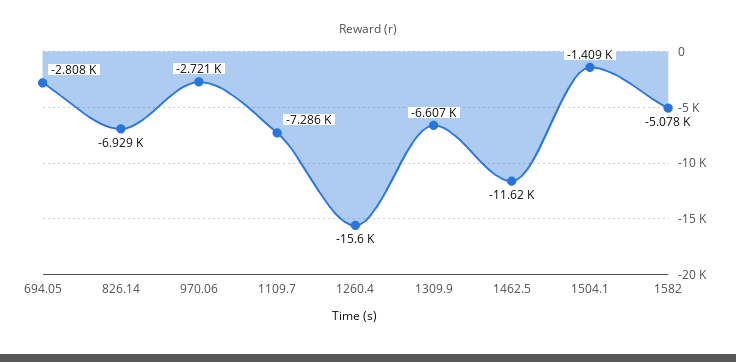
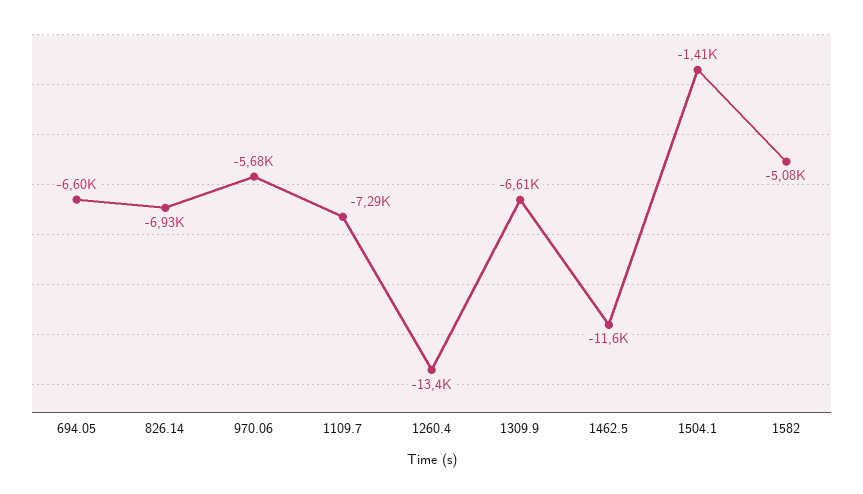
  {
-   "694.05": -2808,
+   "694.05": -6600,
    "826.14": -6929,
-   "970.06": -2721,
+   "970.06": -5680,
    "1109.7": -7286,
-   "1260.4": -15600,
+   "1260.4": -13400,
    "1309.9": -6607,
    "1462.5": -11620,
    "1504.1": -1409,
    "1582": -5078
  }

